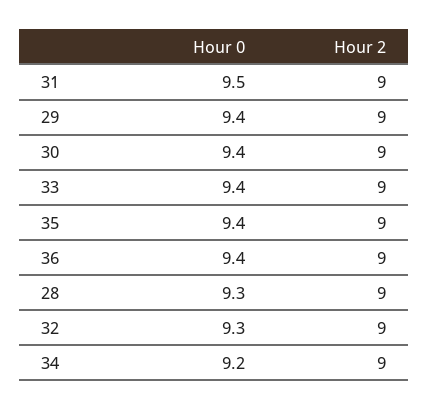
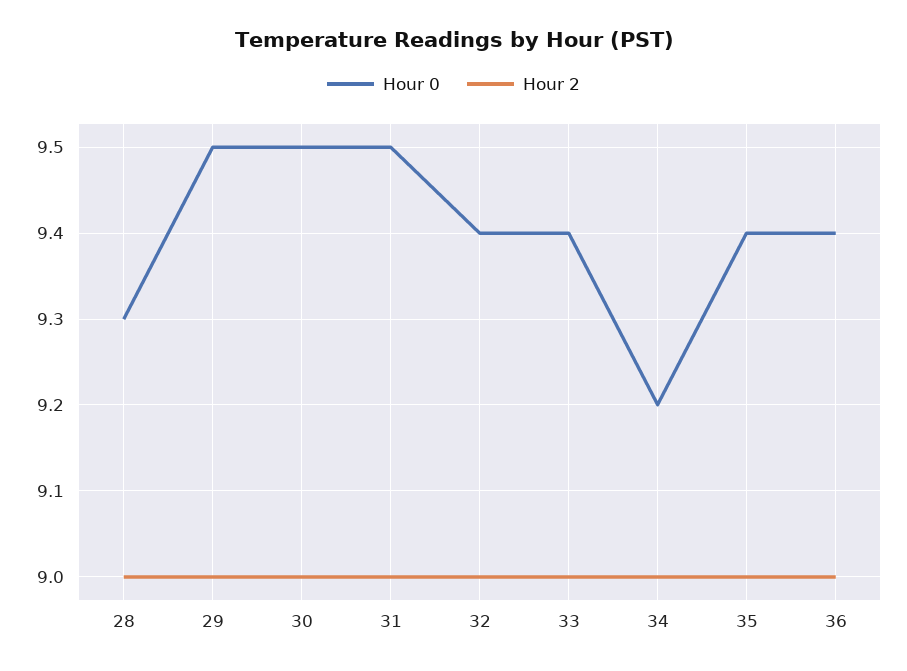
  {
    "Hour 0": {
      "31": 9.5,
-     "29": 9.4,
+     "29": 9.5,
-     "30": 9.4,
+     "30": 9.5,
      "33": 9.4,
      "35": 9.4,
      "36": 9.4,
      "28": 9.3,
-     "32": 9.3,
+     "32": 9.4,
      "34": 9.2
    },
    "Hour 2": {
      "31": 9,
      "29": 9,
      "30": 9,
      "33": 9,
      "35": 9,
      "36": 9,
      "28": 9,
      "32": 9,
      "34": 9
    }
  }

